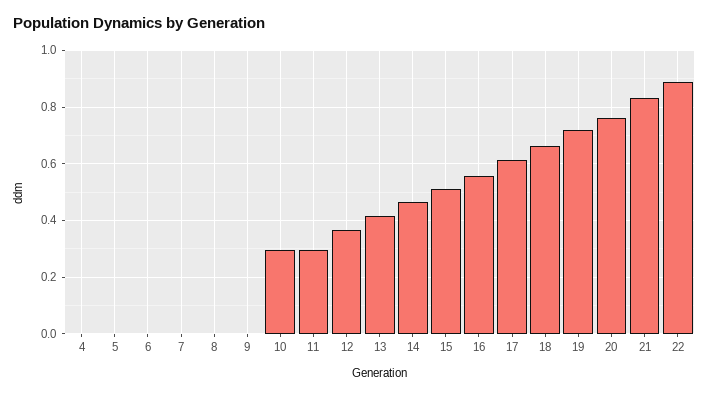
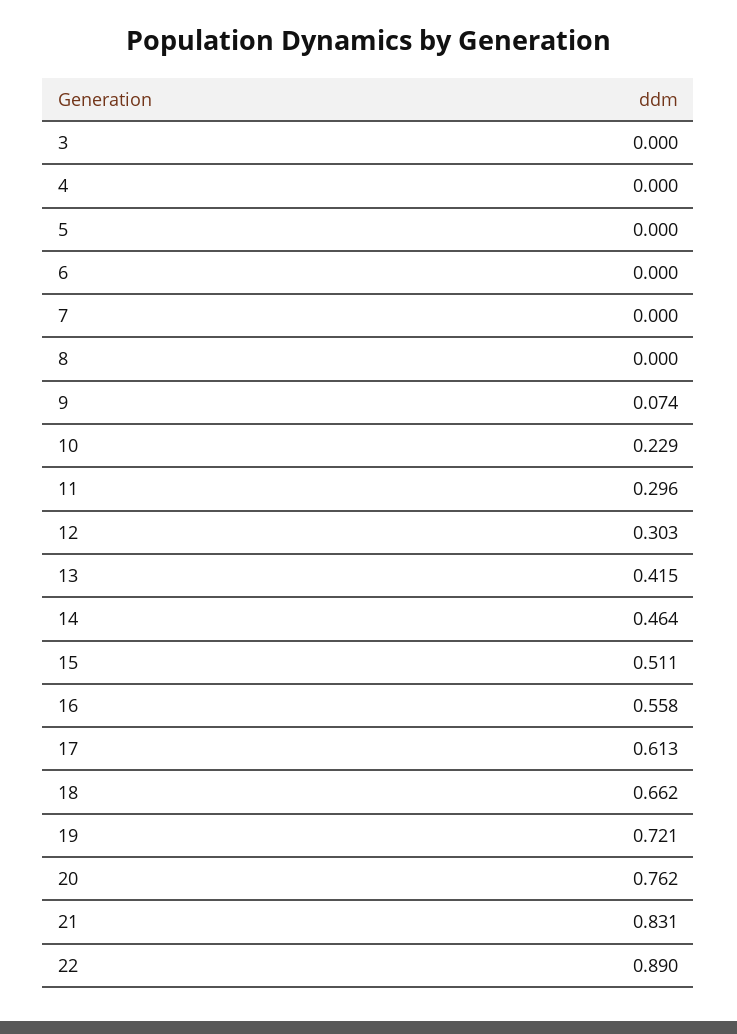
  {
    "4": 0,
    "5": 0,
    "6": 0,
    "7": 0,
    "8": 0,
-   "9": 0,
+   "9": 0.074,
-   "10": 0.3,
+   "10": 0.229,
    "11": 0.296,
-   "12": 0.375,
+   "12": 0.303,
    "13": 0.415,
    "14": 0.464,
    "15": 0.511,
    "16": 0.558,
    "17": 0.613,
    "18": 0.662,
    "19": 0.721,
    "20": 0.762,
    "21": 0.831,
-   "22": 0.89
+   "22": 0.89,
+   "3": 0
  }

